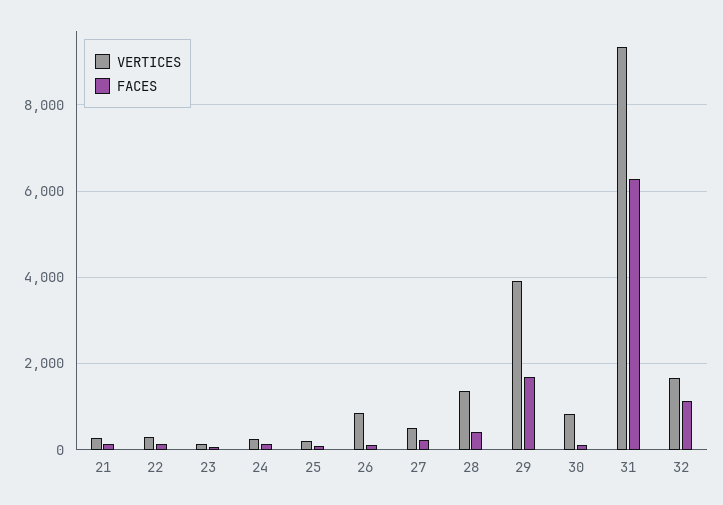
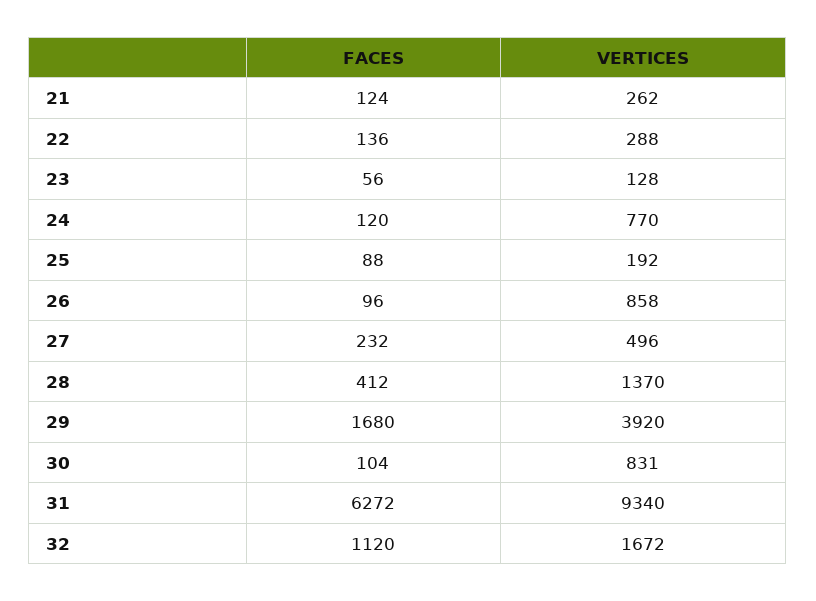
  {
    "VERTICES": {
      "21": 262,
      "22": 288,
      "23": 128,
-     "24": 200,
+     "24": 770,
      "25": 192,
      "26": 858,
      "27": 496,
      "28": 1370,
      "29": 3920,
      "30": 831,
      "31": 9340,
      "32": 1672
    },
    "FACES": {
      "21": 124,
      "22": 136,
      "23": 56,
      "24": 120,
      "25": 88,
      "26": 96,
      "27": 232,
      "28": 412,
      "29": 1680,
      "30": 104,
      "31": 6272,
      "32": 1120
    }
  }

